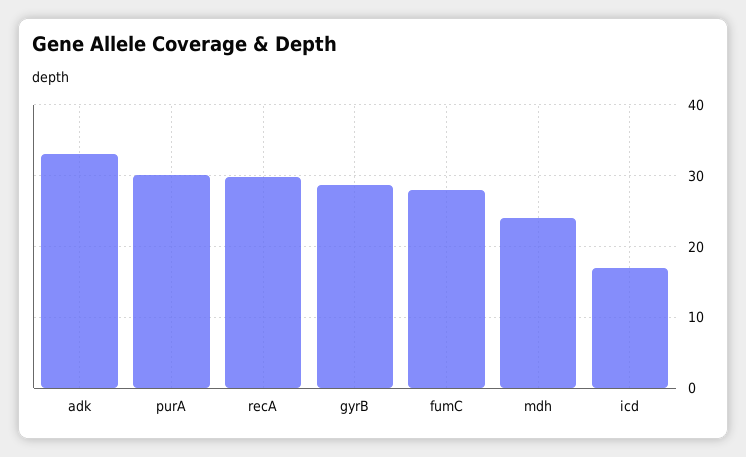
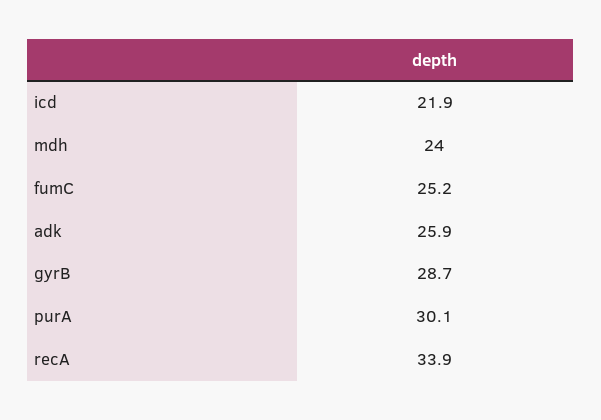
  {
-   "adk": 33,
+   "adk": 25.9,
    "purA": 30.1,
-   "recA": 30,
+   "recA": 33.9,
    "gyrB": 28.7,
-   "fumC": 28,
+   "fumC": 25.2,
    "mdh": 24,
-   "icd": 17
+   "icd": 21.9
  }

